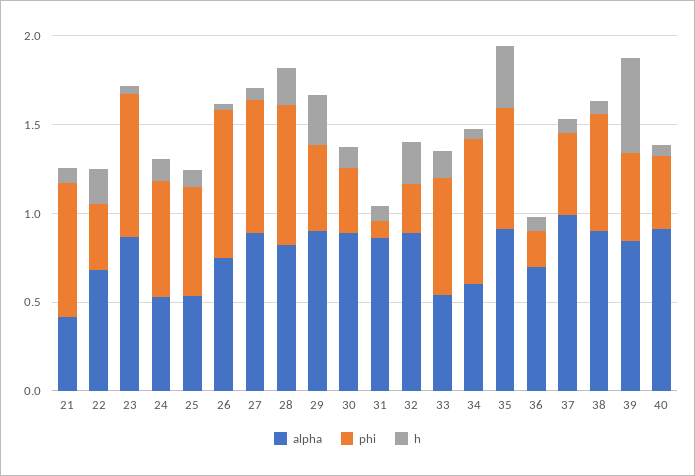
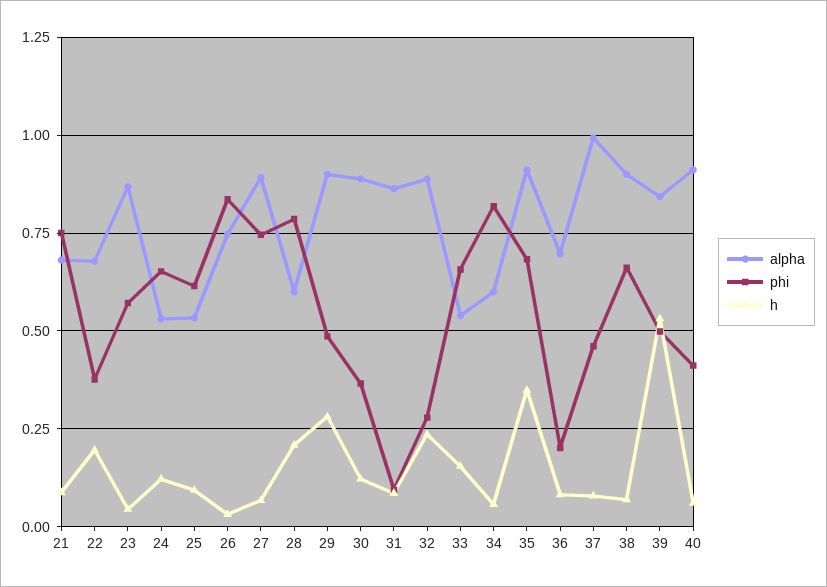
  {
    "alpha": {
-     "21": 0.4,
+     "21": 0.675,
      "22": 0.675,
      "23": 0.875,
      "24": 0.525,
      "25": 0.525,
      "26": 0.75,
      "27": 0.9,
-     "28": 0.8,
+     "28": 0.6,
      "29": 0.9,
      "30": 0.9,
      "31": 0.875,
      "32": 0.9,
      "33": 0.55,
      "34": 0.6,
      "35": 0.9,
      "36": 0.7,
      "37": 1,
      "38": 0.9,
      "39": 0.85,
      "40": 0.9
    },
    "phi": {
      "21": 0.75,
      "22": 0.375,
-     "23": 0.8,
+     "23": 0.575,
      "24": 0.65,
      "25": 0.625,
      "26": 0.825,
      "27": 0.75,
      "28": 0.775,
      "29": 0.475,
      "30": 0.375,
      "31": 0.1,
      "32": 0.275,
      "33": 0.65,
      "34": 0.825,
      "35": 0.675,
      "36": 0.2,
      "37": 0.45,
      "38": 0.65,
      "39": 0.5,
      "40": 0.4
    },
    "h": {
      "21": 0.075,
      "22": 0.2,
      "23": 0.05,
      "24": 0.125,
      "25": 0.1,
      "26": 0.025,
      "27": 0.075,
      "28": 0.2,
      "29": 0.275,
      "30": 0.125,
      "31": 0.075,
      "32": 0.225,
      "33": 0.15,
      "34": 0.05,
      "35": 0.35,
      "36": 0.075,
      "37": 0.075,
      "38": 0.075,
      "39": 0.525,
      "40": 0.05
    }
  }

